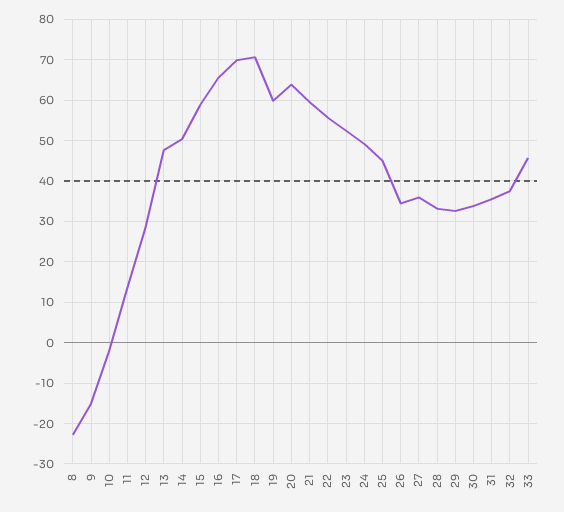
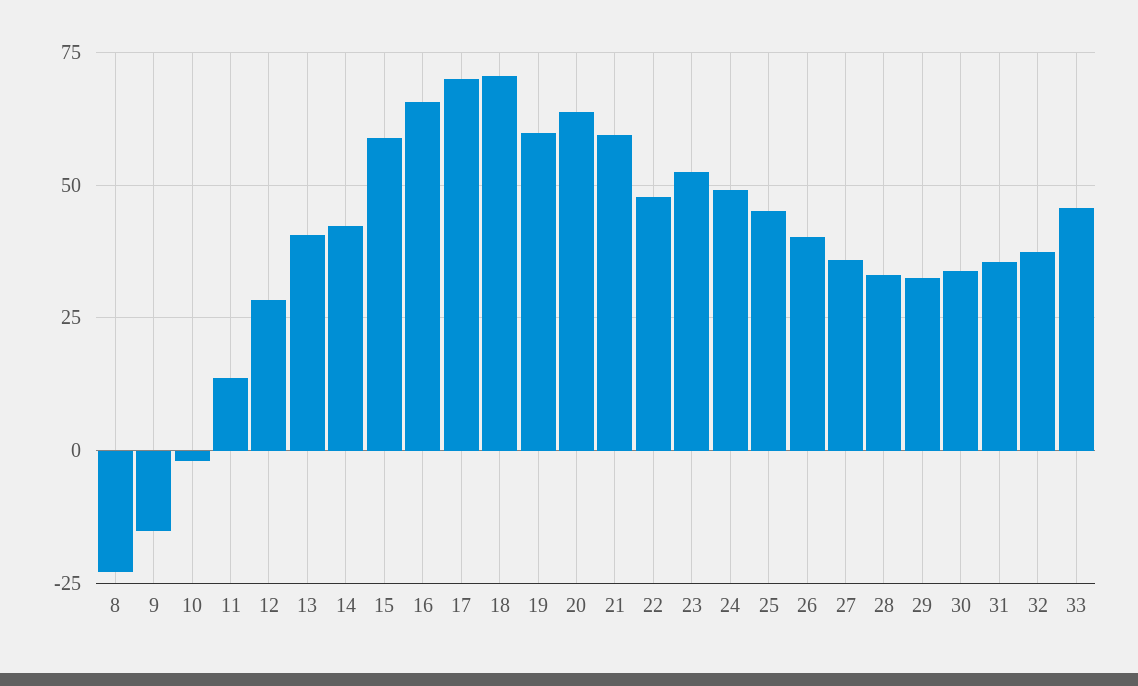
  {
    "8": -22,
    "9": -16,
    "10": -2,
    "11": 14,
    "12": 28,
-   "13": 48,
+   "13": 40,
-   "14": 50,
+   "14": 42.5,
    "15": 58,
    "16": 66,
    "17": 70,
    "18": 70,
    "19": 60,
    "20": 64,
    "21": 60,
-   "22": 56,
+   "22": 47.5,
    "23": 52,
    "24": 50,
    "25": 46,
-   "26": 34,
+   "26": 40,
    "27": 36,
    "28": 34,
    "29": 32,
    "30": 34,
    "31": 36,
    "32": 38,
    "33": 46
  }

